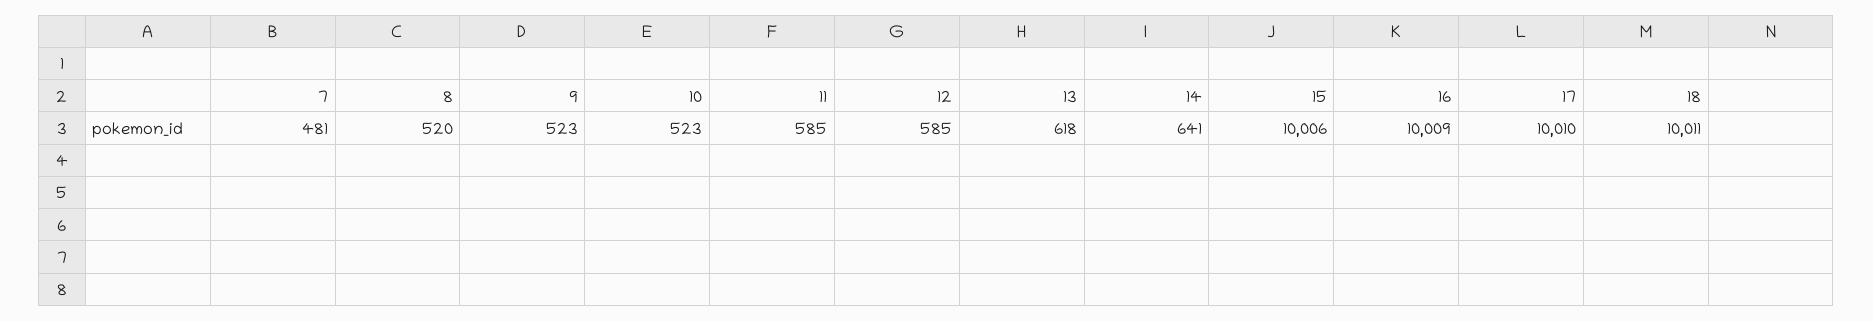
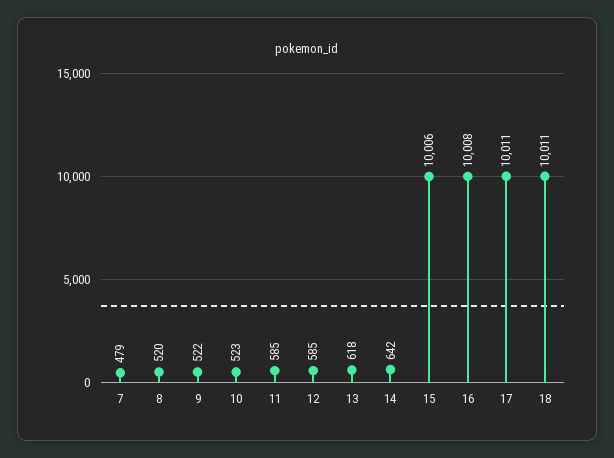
  {
-   "7": 481,
+   "7": 479,
    "8": 520,
-   "9": 523,
+   "9": 522,
    "10": 523,
    "11": 585,
    "12": 585,
    "13": 618,
-   "14": 641,
+   "14": 642,
    "15": 10006,
-   "16": 10009,
+   "16": 10008,
-   "17": 10010,
+   "17": 10011,
    "18": 10011
  }

